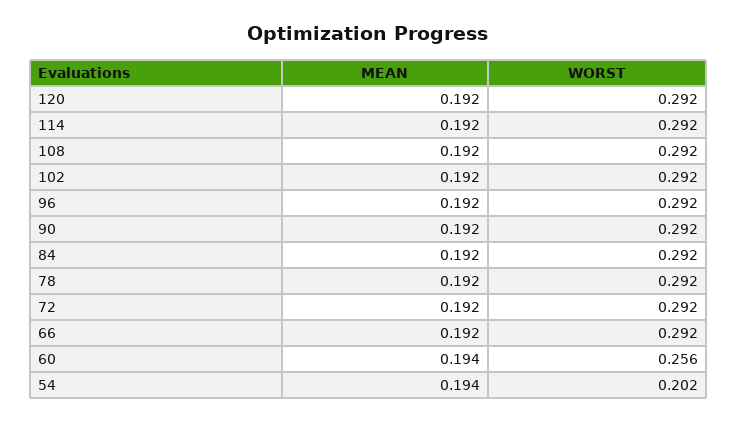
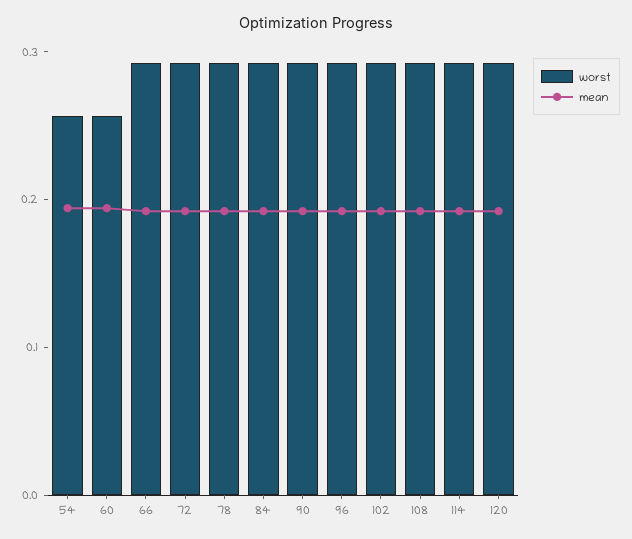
  {
    "MEAN": {
      "120": 0.192,
      "114": 0.192,
      "108": 0.192,
      "102": 0.192,
      "96": 0.192,
      "90": 0.192,
      "84": 0.192,
      "78": 0.192,
      "72": 0.192,
      "66": 0.192,
      "60": 0.194,
      "54": 0.194
    },
    "WORST": {
      "120": 0.292,
      "114": 0.292,
      "108": 0.292,
      "102": 0.292,
      "96": 0.292,
      "90": 0.292,
      "84": 0.292,
      "78": 0.292,
      "72": 0.292,
      "66": 0.292,
      "60": 0.256,
-     "54": 0.202
+     "54": 0.26
    }
  }

